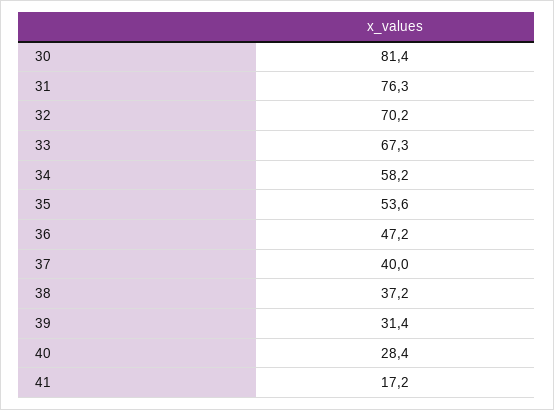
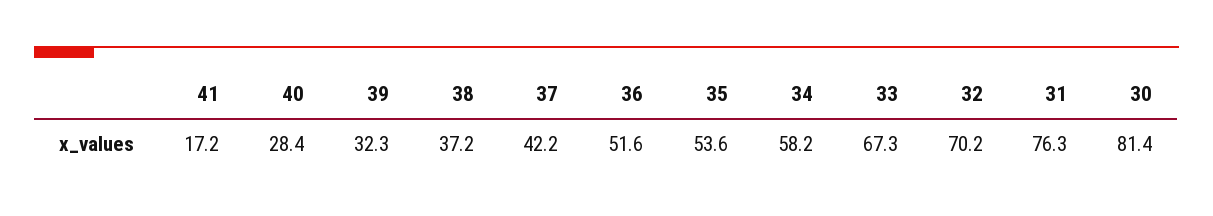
  {
    "30": 81.4,
    "31": 76.3,
    "32": 70.2,
    "33": 67.3,
    "34": 58.2,
    "35": 53.6,
-   "36": 47.2,
+   "36": 51.6,
-   "37": 40,
+   "37": 42.2,
    "38": 37.2,
-   "39": 31.4,
+   "39": 32.3,
    "40": 28.4,
    "41": 17.2
  }

